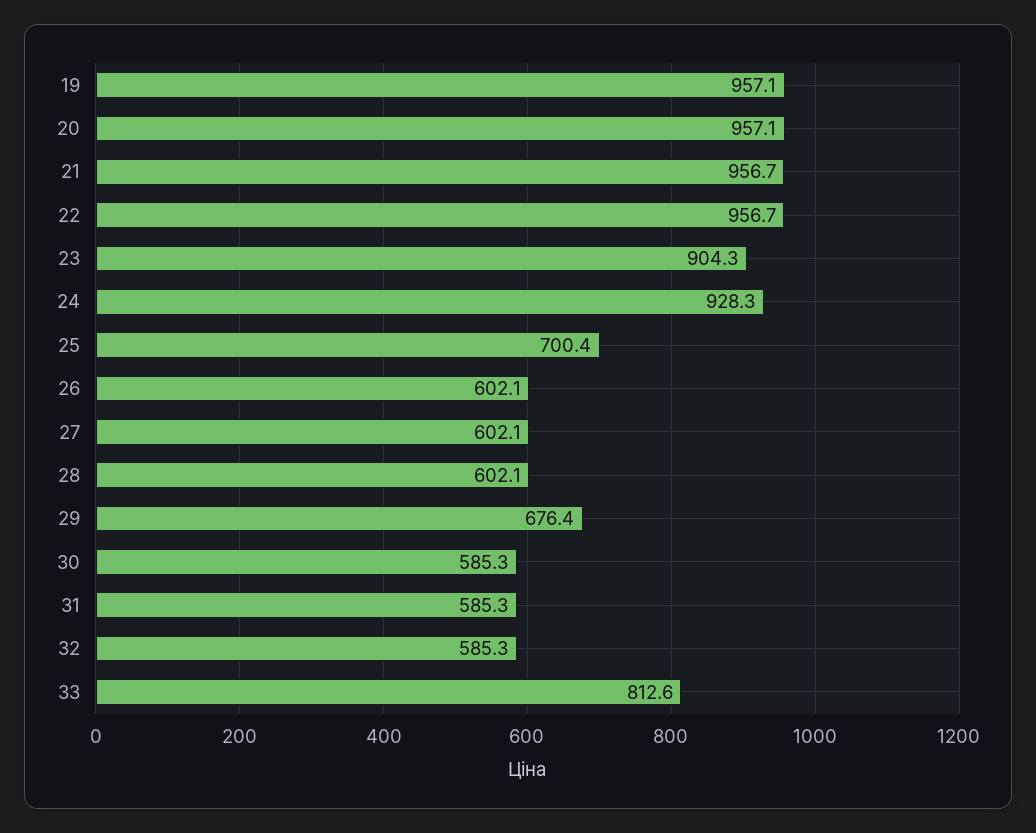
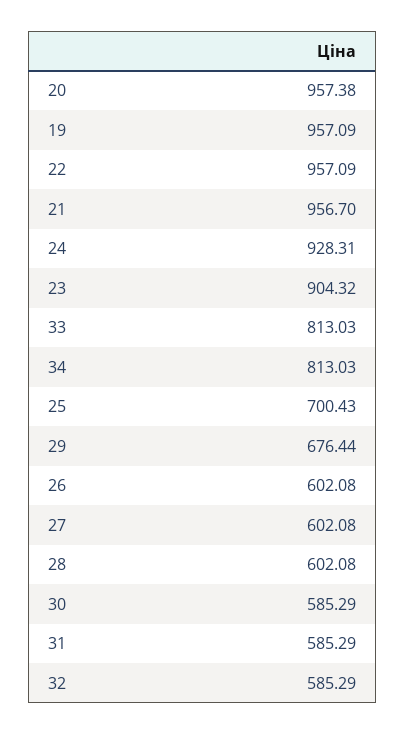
  {
    "19": 957.09,
-   "20": 957.1,
+   "20": 957.38,
    "21": 956.7,
-   "22": 956.7,
+   "22": 957.09,
    "23": 904.32,
    "24": 928.31,
    "25": 700.43,
    "26": 602.08,
    "27": 602.08,
    "28": 602.08,
    "29": 676.44,
    "30": 585.29,
    "31": 585.29,
    "32": 585.29,
-   "33": 812.6
+   "33": 813.03,
+   "34": 813.03
  }

